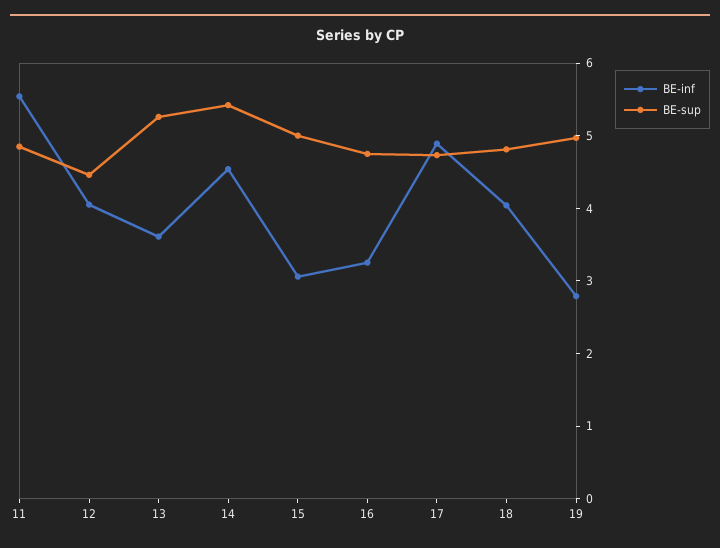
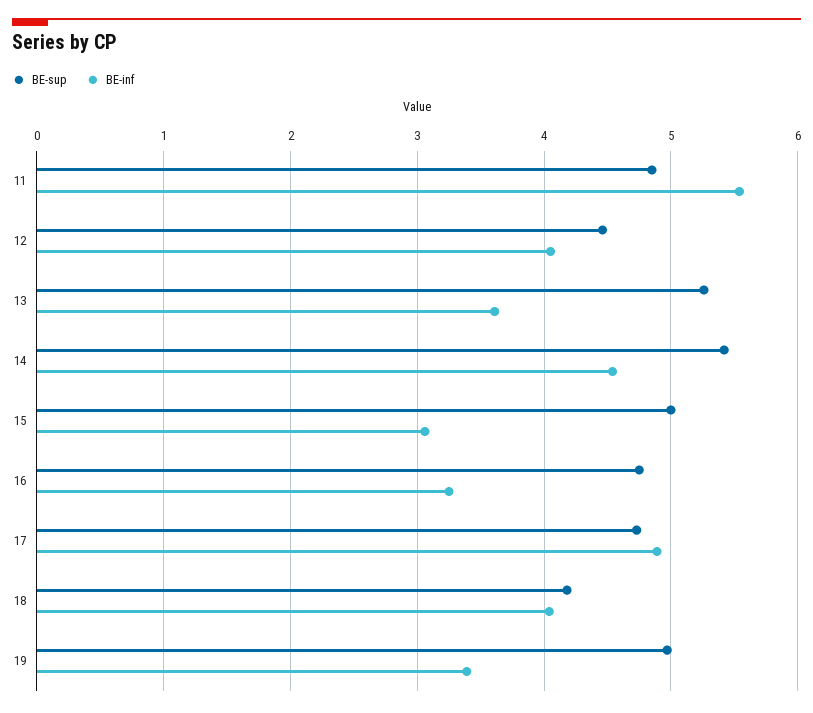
  {
    "BE-inf": {
      "11": 5.5,
      "12": 4.1,
      "13": 3.6,
      "14": 4.5,
      "15": 3.1,
      "16": 3.3,
      "17": 4.9,
      "18": 4,
-     "19": 2.8
+     "19": 3.4
    },
    "BE-sup": {
      "11": 4.9,
      "12": 4.5,
      "13": 5.3,
      "14": 5.4,
      "15": 5,
      "16": 4.8,
      "17": 4.7,
-     "18": 4.8,
+     "18": 4.2,
      "19": 5
    }
  }

